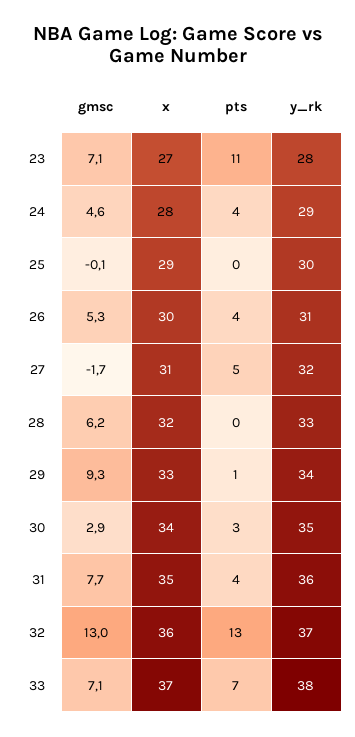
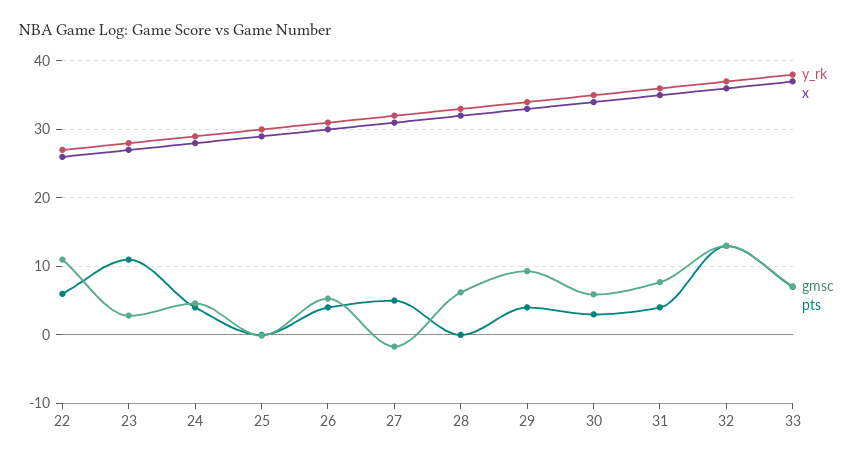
  {
    "gmsc": {
-     "23": 7.1,
+     "23": 3,
      "24": 4.6,
      "25": -0.1,
      "26": 5.3,
      "27": -1.7,
      "28": 6.2,
      "29": 9.3,
-     "30": 2.9,
+     "30": 6,
      "31": 7.7,
      "32": 13,
-     "33": 7.1
+     "33": 7.1,
+     "22": 11
    },
    "x": {
      "23": 27,
      "24": 28,
      "25": 29,
      "26": 30,
      "27": 31,
      "28": 32,
      "29": 33,
      "30": 34,
      "31": 35,
      "32": 36,
-     "33": 37
+     "33": 37,
+     "22": 26
    },
    "pts": {
      "23": 11,
      "24": 4,
      "25": 0,
      "26": 4,
      "27": 5,
      "28": 0,
-     "29": 1,
+     "29": 4,
      "30": 3,
      "31": 4,
      "32": 13,
-     "33": 7
+     "33": 7,
+     "22": 6
    },
    "y_rk": {
      "23": 28,
      "24": 29,
      "25": 30,
      "26": 31,
      "27": 32,
      "28": 33,
      "29": 34,
      "30": 35,
      "31": 36,
      "32": 37,
-     "33": 38
+     "33": 38,
+     "22": 27
    }
  }

